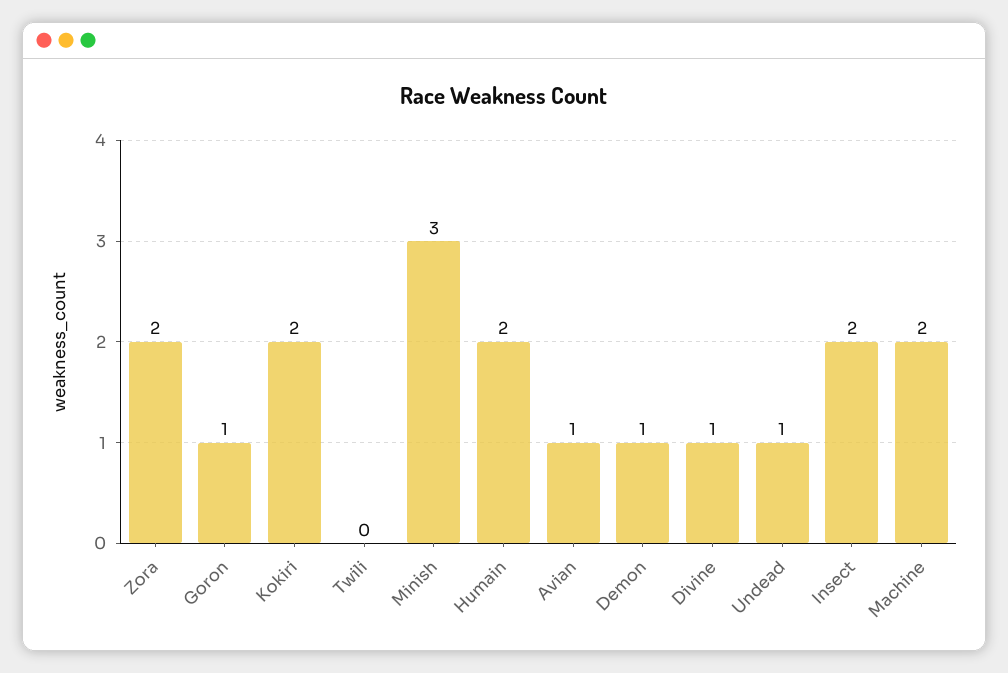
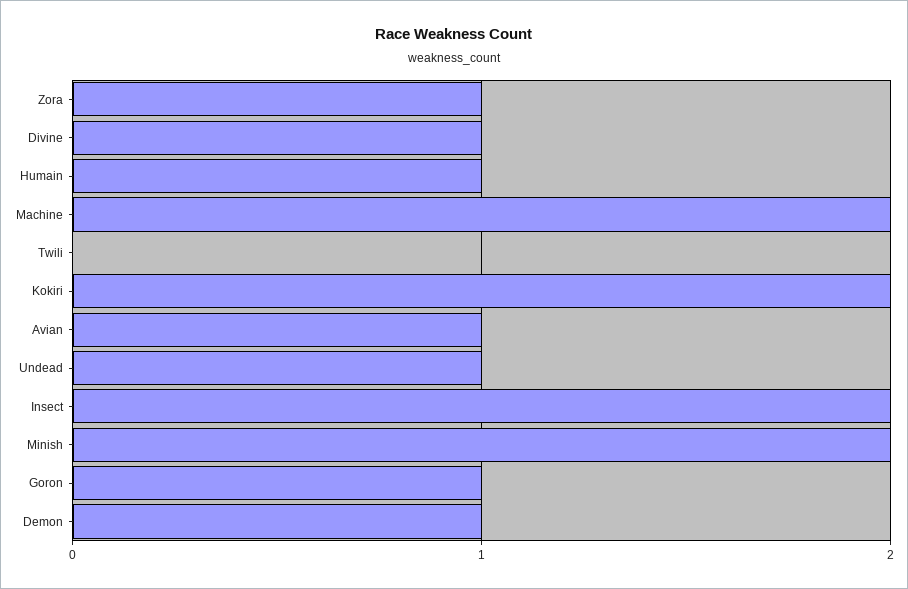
  {
-   "Zora": 2,
+   "Zora": 1,
    "Goron": 1,
    "Kokiri": 2,
    "Twili": 0,
-   "Minish": 3,
+   "Minish": 2,
-   "Humain": 2,
+   "Humain": 1,
    "Avian": 1,
    "Demon": 1,
    "Divine": 1,
    "Undead": 1,
    "Insect": 2,
    "Machine": 2
  }

